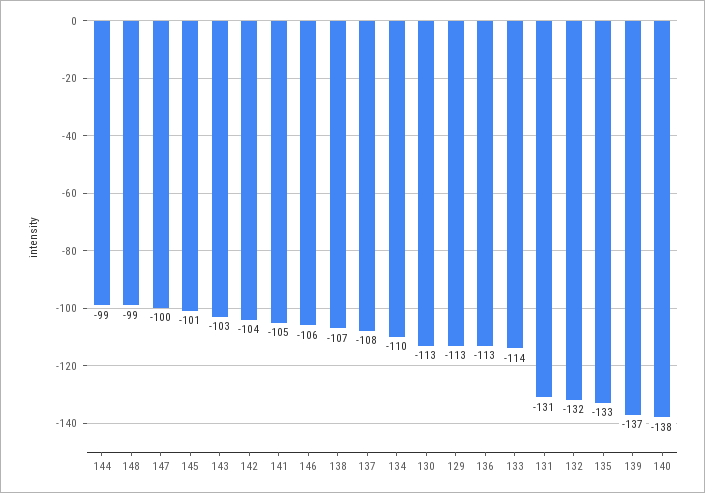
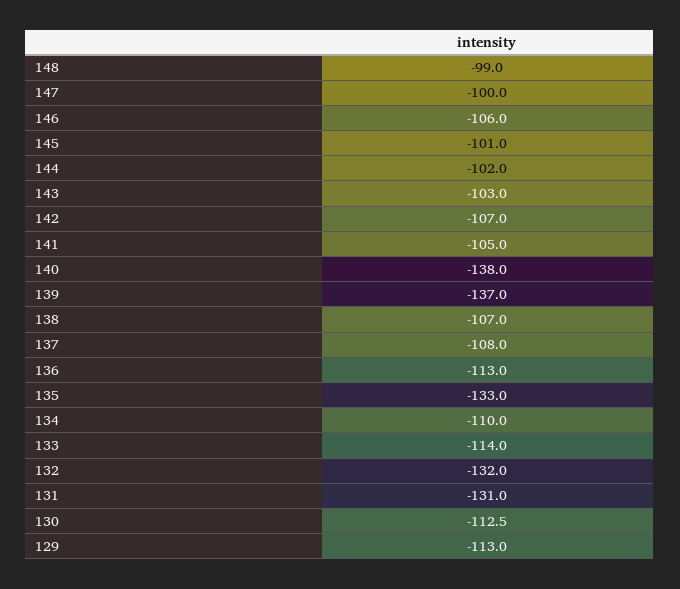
  {
-   "144": -99,
+   "144": -102,
    "148": -99,
    "147": -100,
    "145": -101,
    "143": -103,
-   "142": -104,
+   "142": -107,
    "141": -105,
    "146": -106,
    "138": -107,
    "137": -108,
    "134": -110,
    "130": -112.5,
    "129": -113,
    "136": -113,
    "133": -114,
    "131": -131,
    "132": -132,
    "135": -133,
    "139": -137,
    "140": -138
  }

